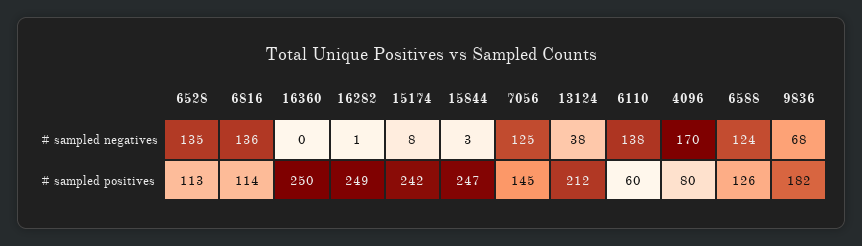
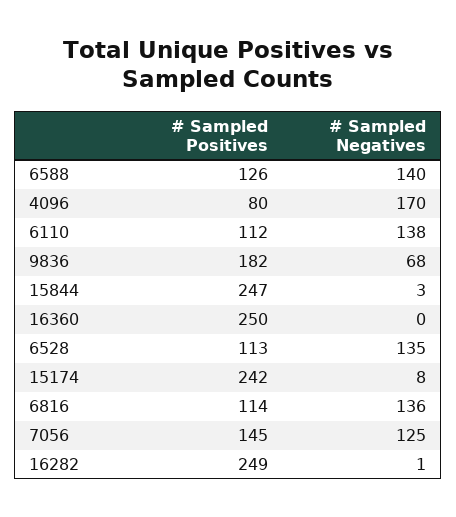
  {
    "6528": {
      "# sampled negatives": 135,
      "# sampled positives": 113
    },
    "6816": {
      "# sampled negatives": 136,
      "# sampled positives": 114
    },
    "16360": {
      "# sampled negatives": 0,
      "# sampled positives": 250
    },
    "16282": {
      "# sampled negatives": 1,
      "# sampled positives": 249
    },
    "15174": {
      "# sampled negatives": 8,
      "# sampled positives": 242
    },
    "15844": {
      "# sampled negatives": 3,
      "# sampled positives": 247
    },
    "7056": {
      "# sampled negatives": 125,
      "# sampled positives": 145
    },
-   "13124": {
-     "# sampled negatives": 38,
-     "# sampled positives": 212
-   },
    "6110": {
      "# sampled negatives": 138,
-     "# sampled positives": 60
+     "# sampled positives": 112
    },
    "4096": {
      "# sampled negatives": 170,
      "# sampled positives": 80
    },
    "6588": {
-     "# sampled negatives": 124,
+     "# sampled negatives": 140,
      "# sampled positives": 126
    },
    "9836": {
      "# sampled negatives": 68,
      "# sampled positives": 182
    }
  }

